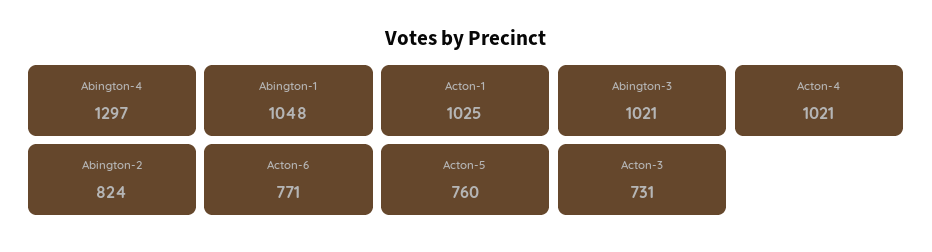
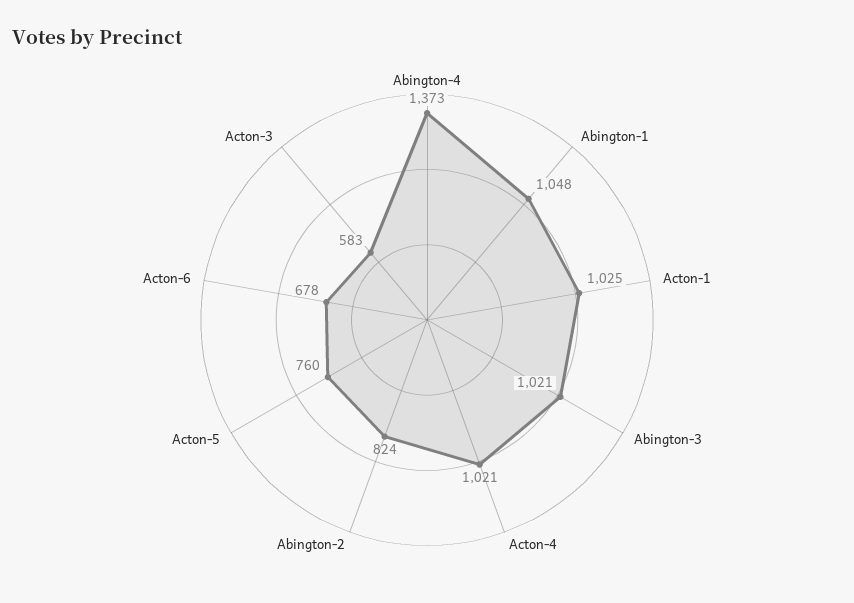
  {
-   "Abington-4": 1297,
+   "Abington-4": 1373,
    "Abington-1": 1048,
    "Acton-1": 1025,
    "Abington-3": 1021,
    "Acton-4": 1021,
    "Abington-2": 824,
-   "Acton-6": 771,
+   "Acton-6": 678,
    "Acton-5": 760,
-   "Acton-3": 731
+   "Acton-3": 583
  }

